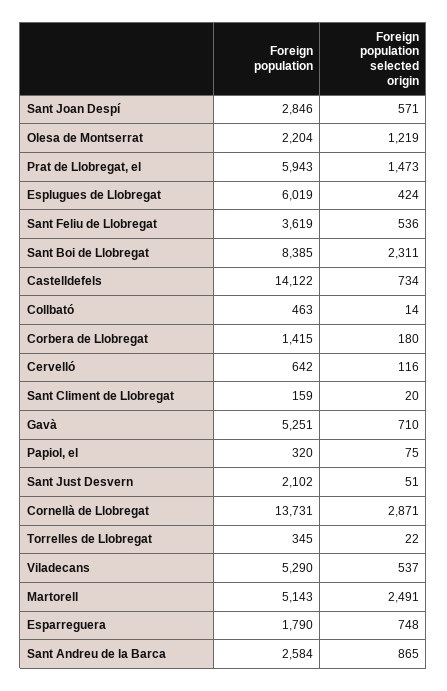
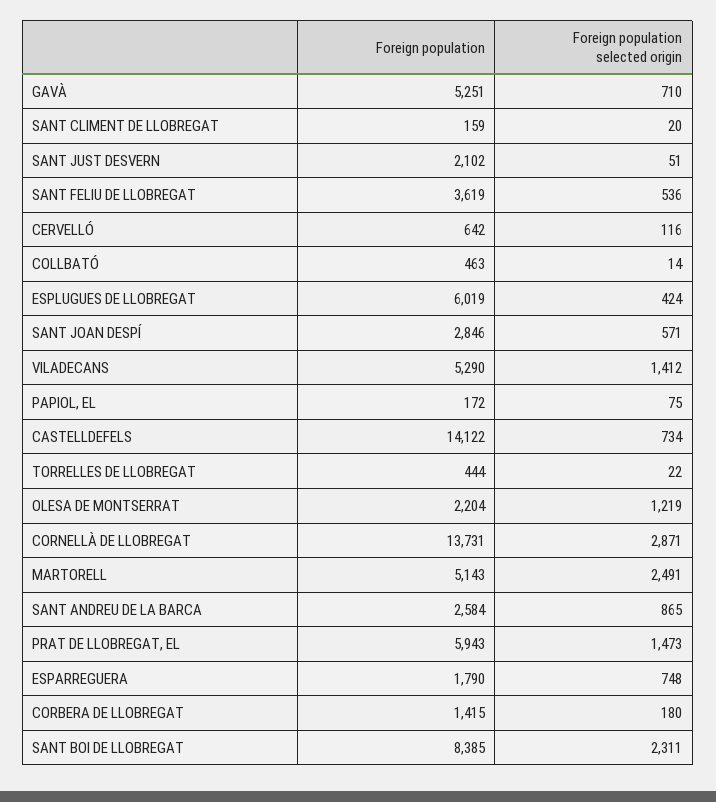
  {
    "Foreign population": {
      "Sant Joan Despí": 2846,
      "Olesa de Montserrat": 2204,
      "Prat de Llobregat, el": 5943,
      "Esplugues de Llobregat": 6019,
      "Sant Feliu de Llobregat": 3619,
      "Sant Boi de Llobregat": 8385,
      "Castelldefels": 14122,
      "Collbató": 463,
      "Corbera de Llobregat": 1415,
      "Cervelló": 642,
      "Sant Climent de Llobregat": 159,
      "Gavà": 5251,
-     "Papiol, el": 320,
+     "Papiol, el": 172,
      "Sant Just Desvern": 2102,
      "Cornellà de Llobregat": 13731,
-     "Torrelles de Llobregat": 345,
+     "Torrelles de Llobregat": 444,
      "Viladecans": 5290,
      "Martorell": 5143,
      "Esparreguera": 1790,
      "Sant Andreu de la Barca": 2584
    },
    "Foreign population selected origin": {
      "Sant Joan Despí": 571,
      "Olesa de Montserrat": 1219,
      "Prat de Llobregat, el": 1473,
      "Esplugues de Llobregat": 424,
      "Sant Feliu de Llobregat": 536,
      "Sant Boi de Llobregat": 2311,
      "Castelldefels": 734,
      "Collbató": 14,
      "Corbera de Llobregat": 180,
      "Cervelló": 116,
      "Sant Climent de Llobregat": 20,
      "Gavà": 710,
      "Papiol, el": 75,
      "Sant Just Desvern": 51,
      "Cornellà de Llobregat": 2871,
      "Torrelles de Llobregat": 22,
-     "Viladecans": 537,
+     "Viladecans": 1412,
      "Martorell": 2491,
      "Esparreguera": 748,
      "Sant Andreu de la Barca": 865
    }
  }

